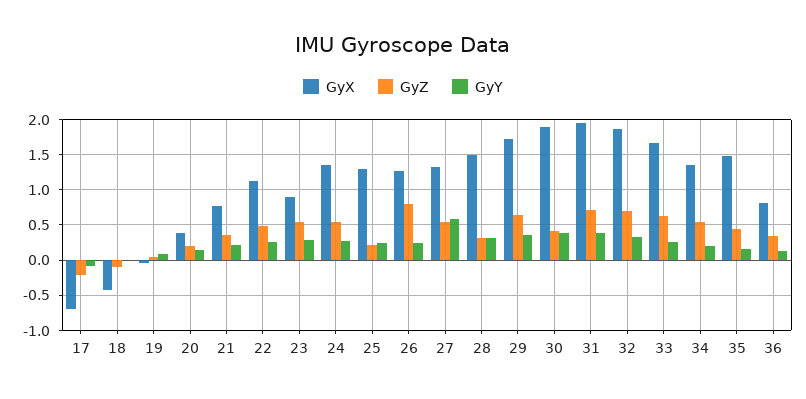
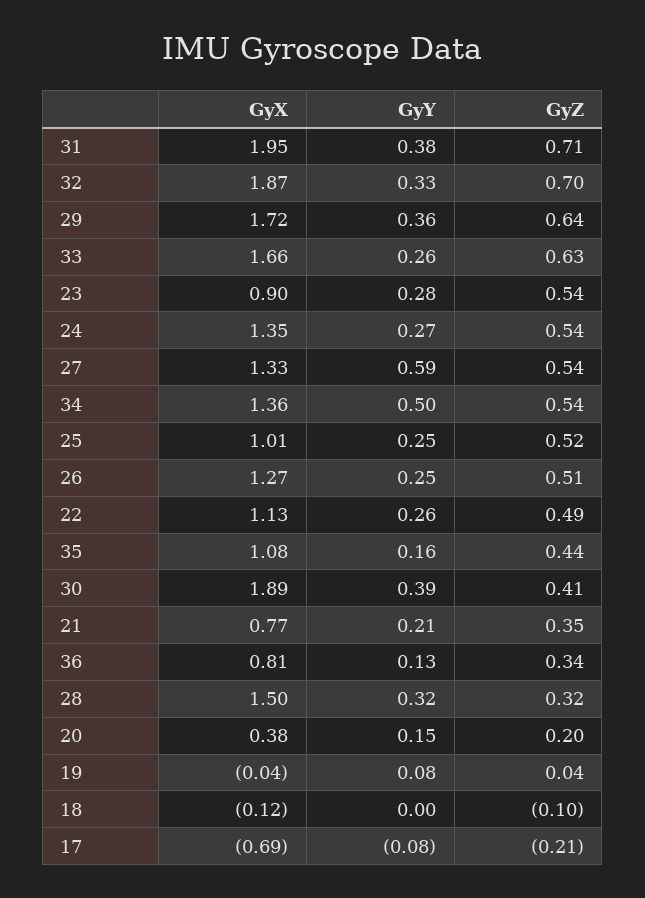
  {
    "GyX": {
      "17": -0.69,
-     "18": -0.4,
+     "18": -0.12,
      "19": -0.04,
      "20": 0.38,
      "21": 0.77,
      "22": 1.13,
      "23": 0.9,
      "24": 1.35,
-     "25": 1.3,
+     "25": 1.01,
      "26": 1.27,
      "27": 1.33,
      "28": 1.5,
      "29": 1.72,
      "30": 1.89,
      "31": 1.95,
      "32": 1.87,
      "33": 1.66,
      "34": 1.36,
-     "35": 1.5,
+     "35": 1.08,
      "36": 0.81
    },
    "GyZ": {
      "17": -0.21,
      "18": -0.1,
      "19": 0.04,
      "20": 0.2,
      "21": 0.35,
      "22": 0.49,
      "23": 0.54,
      "24": 0.54,
-     "25": 0.2,
+     "25": 0.52,
-     "26": 0.8,
+     "26": 0.51,
      "27": 0.54,
      "28": 0.32,
      "29": 0.64,
      "30": 0.41,
      "31": 0.71,
      "32": 0.7,
      "33": 0.63,
      "34": 0.54,
      "35": 0.44,
      "36": 0.34
    },
    "GyY": {
      "17": -0.08,
      "18": 0,
      "19": 0.08,
      "20": 0.15,
      "21": 0.21,
      "22": 0.26,
      "23": 0.28,
      "24": 0.27,
      "25": 0.25,
      "26": 0.25,
      "27": 0.59,
      "28": 0.32,
      "29": 0.36,
      "30": 0.39,
      "31": 0.38,
      "32": 0.33,
      "33": 0.26,
-     "34": 0.2,
+     "34": 0.5,
      "35": 0.16,
      "36": 0.13
    }
  }

